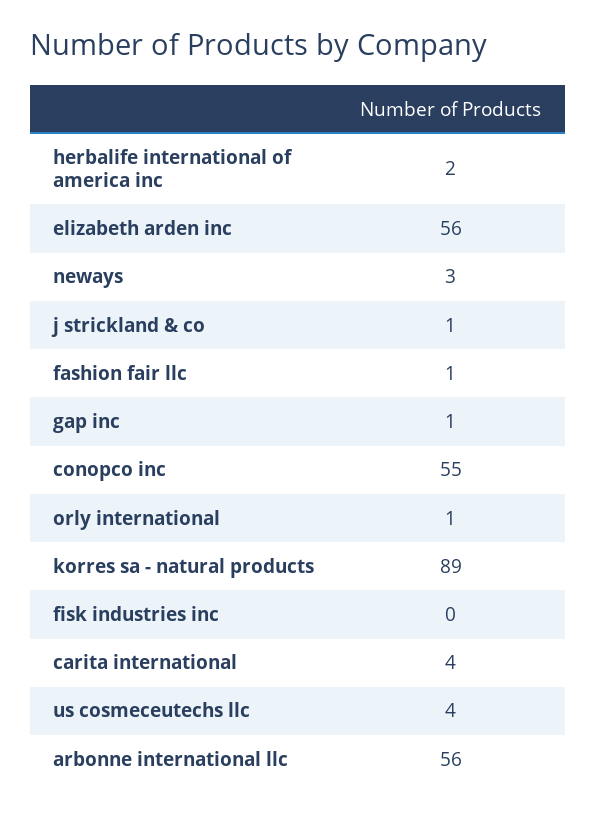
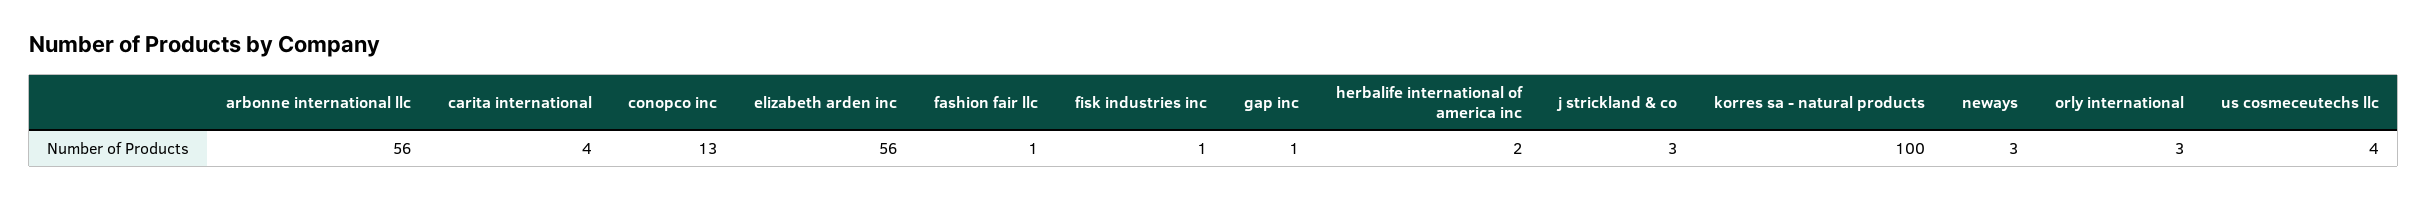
  {
    "herbalife international of america inc": 2,
    "elizabeth arden inc": 56,
    "neways": 3,
-   "j strickland & co": 1,
+   "j strickland & co": 3,
    "fashion fair llc": 1,
    "gap inc": 1,
-   "conopco inc": 55,
+   "conopco inc": 13,
-   "orly international": 1,
+   "orly international": 3,
-   "korres sa - natural products": 89,
+   "korres sa - natural products": 100,
-   "fisk industries inc": 0,
+   "fisk industries inc": 1,
    "carita international": 4,
    "us cosmeceutechs llc": 4,
    "arbonne international llc": 56
  }

